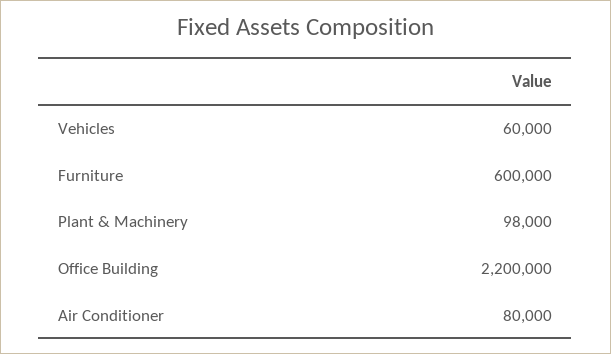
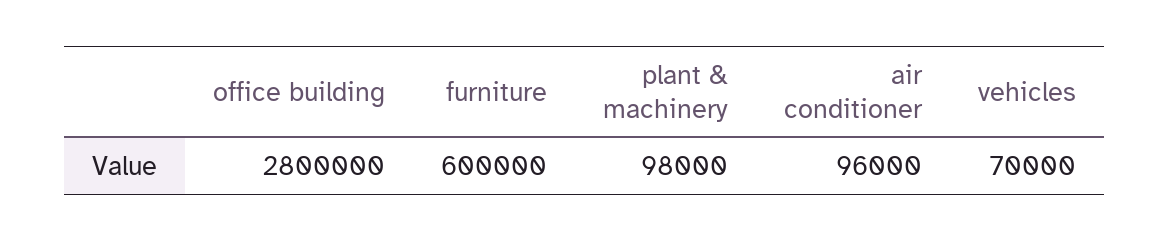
  {
-   "Vehicles": 60000,
+   "Vehicles": 70000,
    "Furniture": 600000,
    "Plant & Machinery": 98000,
-   "Office Building": 2200000,
+   "Office Building": 2800000,
-   "Air Conditioner": 80000
+   "Air Conditioner": 96000
  }

